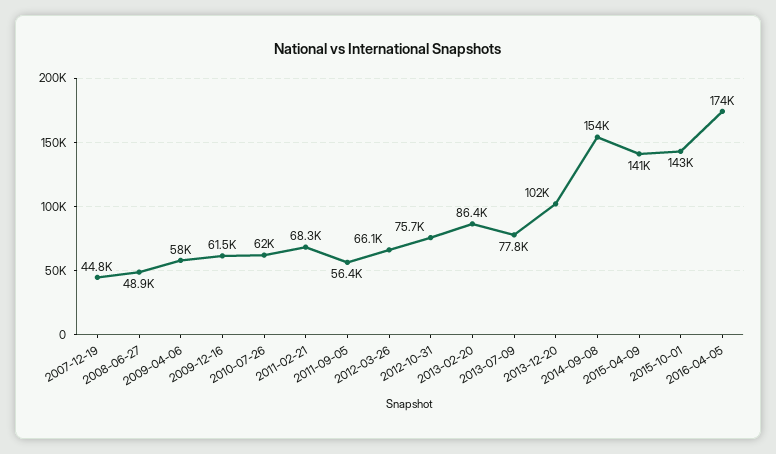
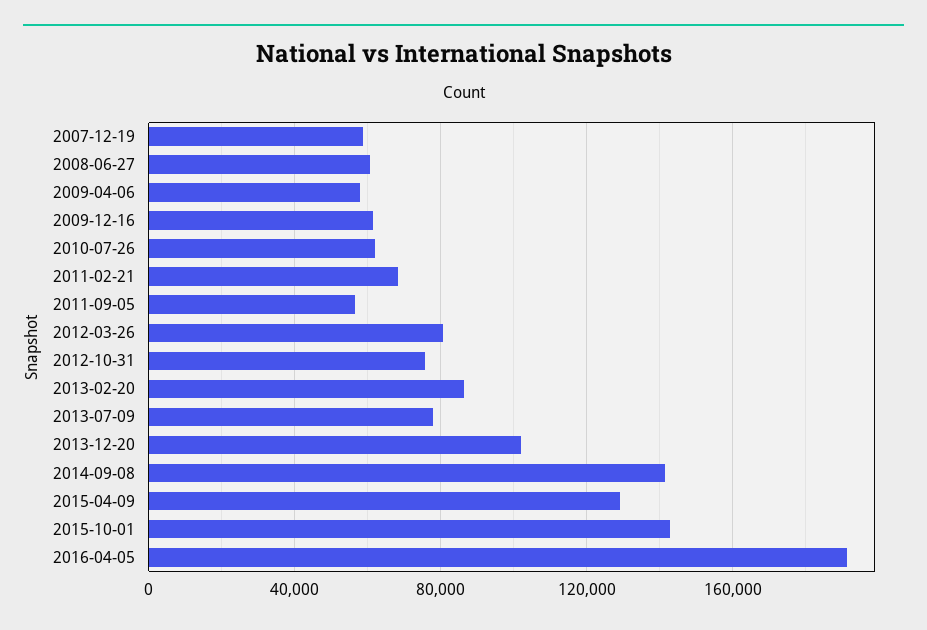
  {
-   "2007-12-19": 44800,
+   "2007-12-19": 60000,
-   "2008-06-27": 48900,
+   "2008-06-27": 60000,
    "2009-04-06": 58000,
    "2009-12-16": 61500,
    "2010-07-26": 62000,
    "2011-02-21": 68300,
    "2011-09-05": 56400,
-   "2012-03-26": 66100,
+   "2012-03-26": 80000,
    "2012-10-31": 75700,
    "2013-02-20": 86400,
    "2013-07-09": 77800,
    "2013-12-20": 102000,
-   "2014-09-08": 154000,
+   "2014-09-08": 140000,
-   "2015-04-09": 141000,
+   "2015-04-09": 130000,
    "2015-10-01": 143000,
-   "2016-04-05": 174000
+   "2016-04-05": 190000
  }

